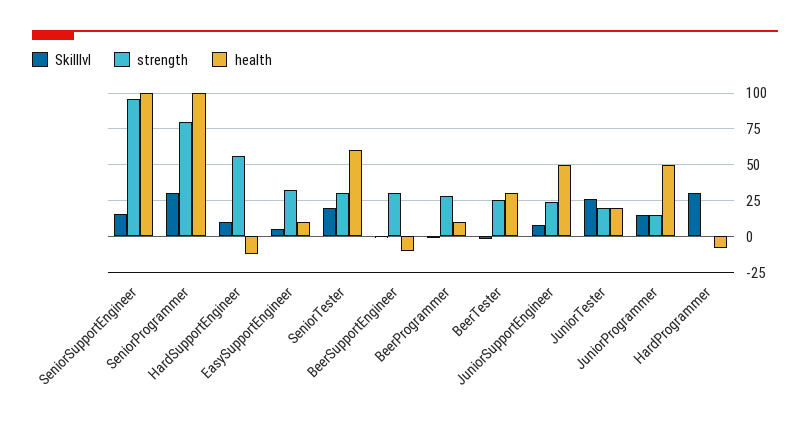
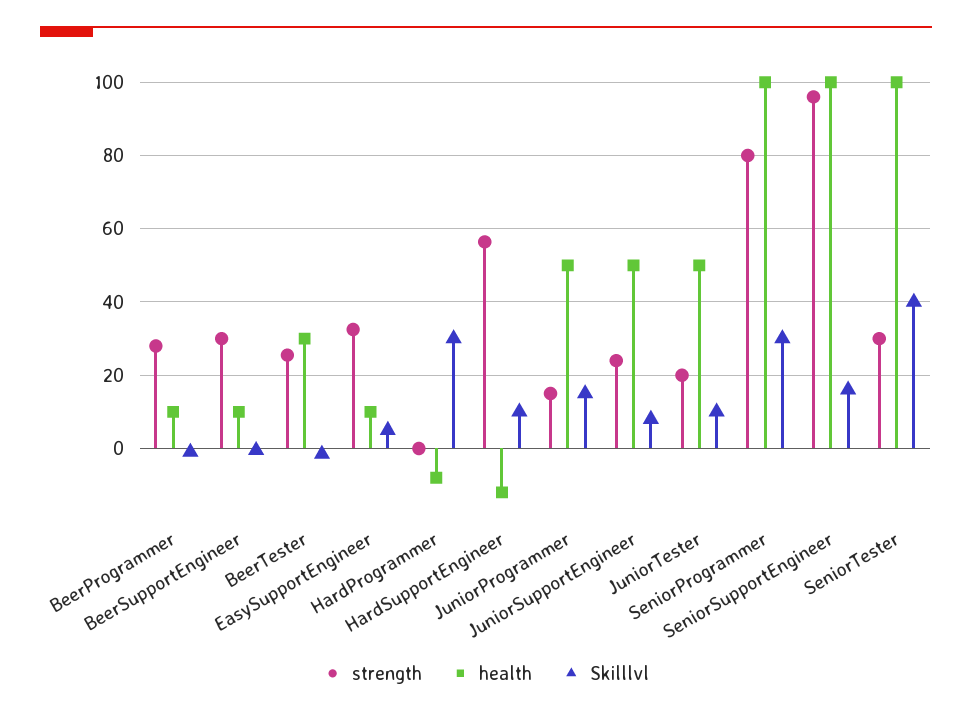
  {
    "Skilllvl": {
      "SeniorSupportEngineer": 16,
      "SeniorProgrammer": 30,
      "HardSupportEngineer": 10,
      "EasySupportEngineer": 6,
-     "SeniorTester": 20,
+     "SeniorTester": 40,
      "BeerSupportEngineer": 0,
      "BeerProgrammer": -2,
      "BeerTester": -2,
      "JuniorSupportEngineer": 8,
-     "JuniorTester": 25,
+     "JuniorTester": 10,
      "JuniorProgrammer": 16,
      "HardProgrammer": 30
    },
    "strength": {
      "SeniorSupportEngineer": 96,
      "SeniorProgrammer": 80,
      "HardSupportEngineer": 56,
      "EasySupportEngineer": 32,
      "SeniorTester": 30,
      "BeerSupportEngineer": 30,
      "BeerProgrammer": 28,
      "BeerTester": 26,
      "JuniorSupportEngineer": 24,
      "JuniorTester": 20,
      "JuniorProgrammer": 16,
      "HardProgrammer": 0
    },
    "health": {
      "SeniorSupportEngineer": 100,
      "SeniorProgrammer": 100,
      "HardSupportEngineer": -12,
      "EasySupportEngineer": 10,
-     "SeniorTester": 60,
+     "SeniorTester": 100,
-     "BeerSupportEngineer": -10,
+     "BeerSupportEngineer": 10,
      "BeerProgrammer": 10,
      "BeerTester": 30,
      "JuniorSupportEngineer": 50,
-     "JuniorTester": 20,
+     "JuniorTester": 50,
      "JuniorProgrammer": 50,
      "HardProgrammer": -8
    }
  }

